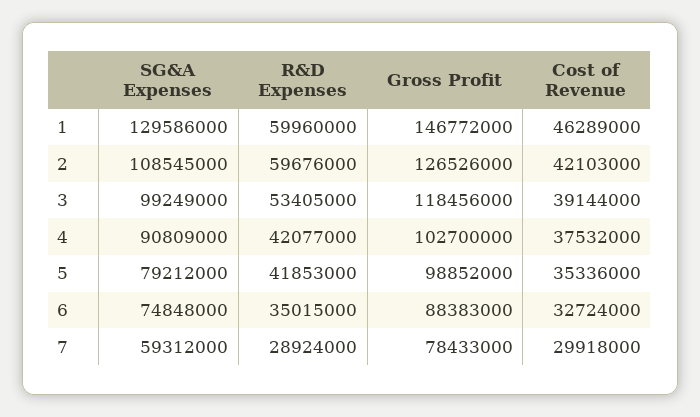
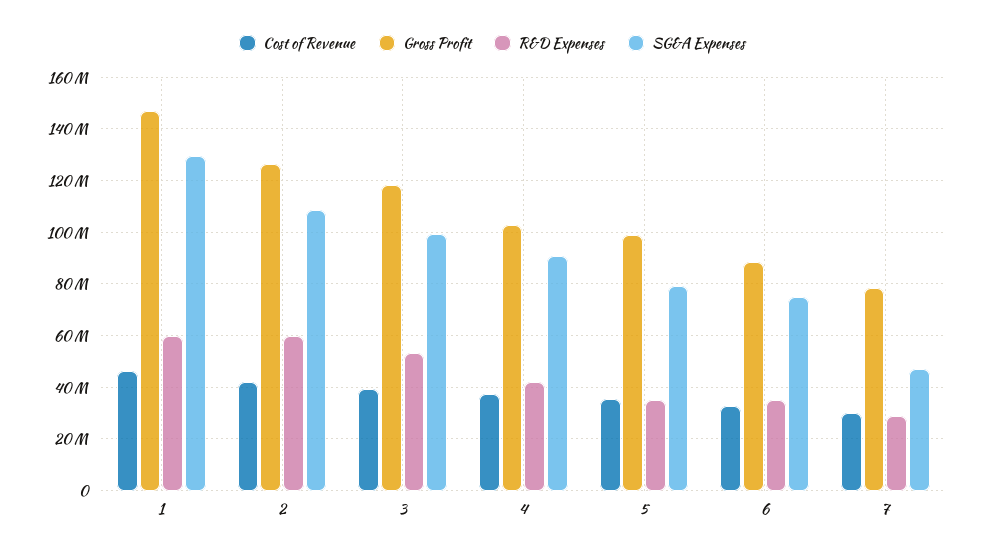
  {
    "SG&A Expenses": {
      "1": 129586000,
      "2": 108545000,
      "3": 99249000,
      "4": 90809000,
      "5": 79212000,
      "6": 74848000,
-     "7": 59312000
+     "7": 47500000
    },
    "R&D Expenses": {
      "1": 59960000,
      "2": 59676000,
      "3": 53405000,
      "4": 42077000,
-     "5": 41853000,
+     "5": 35000000,
      "6": 35015000,
      "7": 28924000
    },
    "Gross Profit": {
      "1": 146772000,
      "2": 126526000,
      "3": 118456000,
      "4": 102700000,
      "5": 98852000,
      "6": 88383000,
      "7": 78433000
    },
    "Cost of Revenue": {
      "1": 46289000,
      "2": 42103000,
      "3": 39144000,
      "4": 37532000,
      "5": 35336000,
      "6": 32724000,
      "7": 29918000
    }
  }

